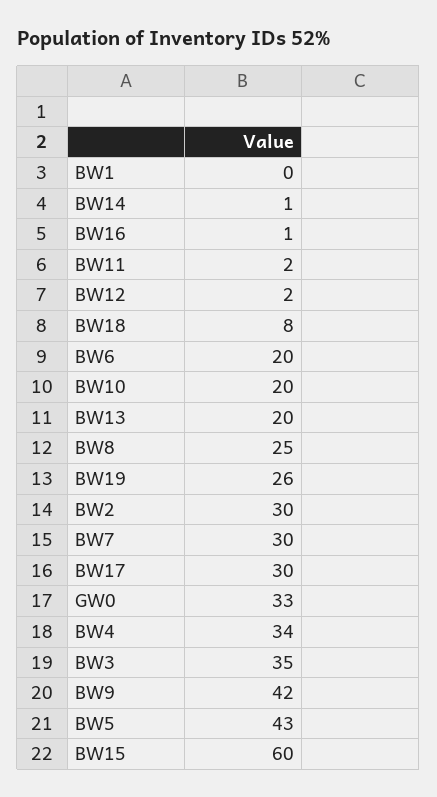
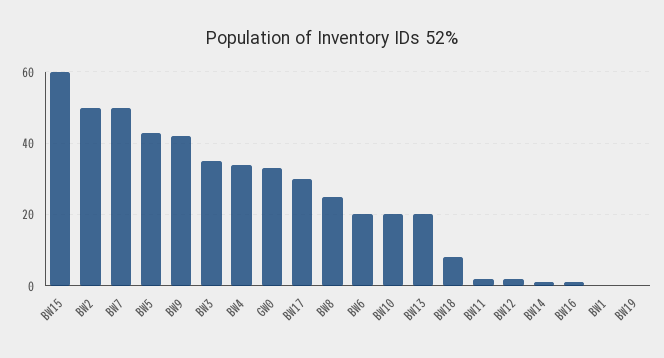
  {
    "BW1": 0,
    "BW14": 1,
    "BW16": 1,
    "BW11": 2,
    "BW12": 2,
    "BW18": 8,
    "BW6": 20,
    "BW10": 20,
    "BW13": 20,
    "BW8": 25,
-   "BW19": 26,
+   "BW19": 0,
-   "BW2": 30,
+   "BW2": 50,
-   "BW7": 30,
+   "BW7": 50,
    "BW17": 30,
    "GW0": 33,
    "BW4": 34,
    "BW3": 35,
    "BW9": 42,
    "BW5": 43,
    "BW15": 60
  }

